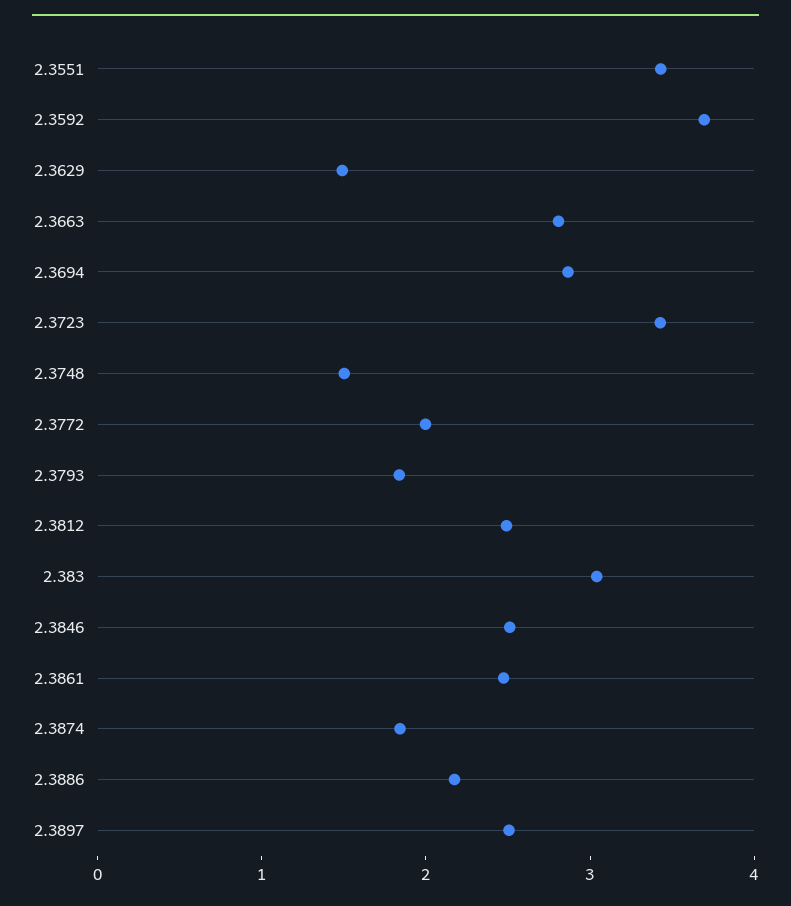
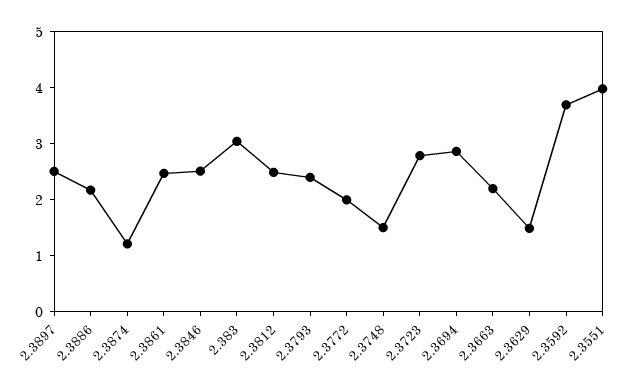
  {
-   "2.3551": 3.4,
+   "2.3551": 4,
    "2.3592": 3.6,
    "2.3629": 1.4,
-   "2.3663": 2.8,
+   "2.3663": 2.2,
    "2.3694": 2.8,
-   "2.3723": 3.4,
+   "2.3723": 2.8,
    "2.3748": 1.6,
    "2.3772": 2,
-   "2.3793": 1.8,
+   "2.3793": 2.4,
    "2.3812": 2.4,
    "2.383": 3,
    "2.3846": 2.6,
    "2.3861": 2.4,
-   "2.3874": 1.8,
+   "2.3874": 1.2,
    "2.3886": 2.2,
    "2.3897": 2.6
  }

